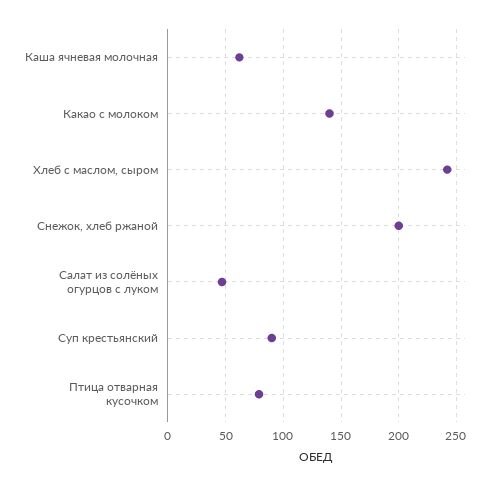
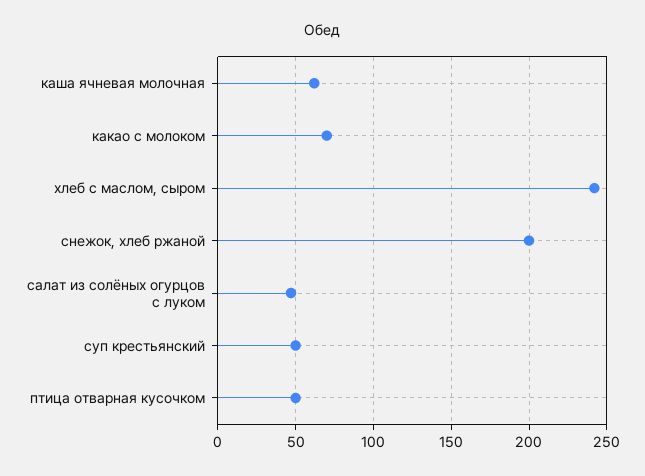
  {
    "Каша ячневая молочная": 60,
-   "Какао с молоком": 140,
+   "Какао с молоком": 70,
    "Хлеб с маслом, сыром": 240,
    "Снежок, хлеб ржаной": 200,
    "Салат из солёных огурцов с луком": 45,
-   "Суп крестьянский": 90,
+   "Суп крестьянский": 50,
-   "Птица отварная кусочком": 80
+   "Птица отварная кусочком": 50
  }

